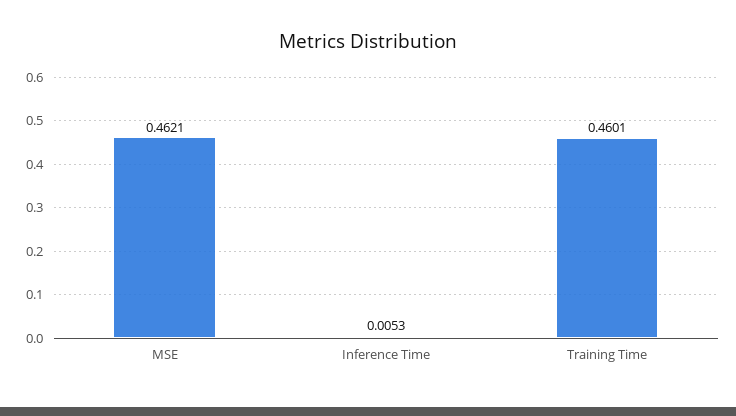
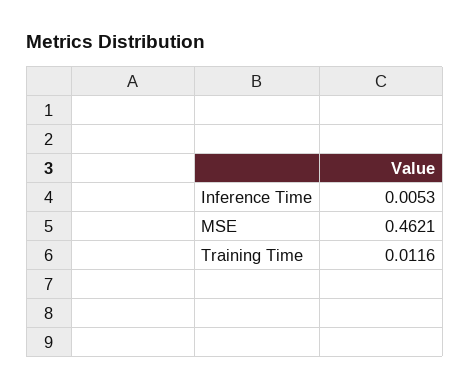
  {
    "MSE": 0.4621,
    "Inference Time": 0.0053,
-   "Training Time": 0.4601
+   "Training Time": 0.0116
  }

